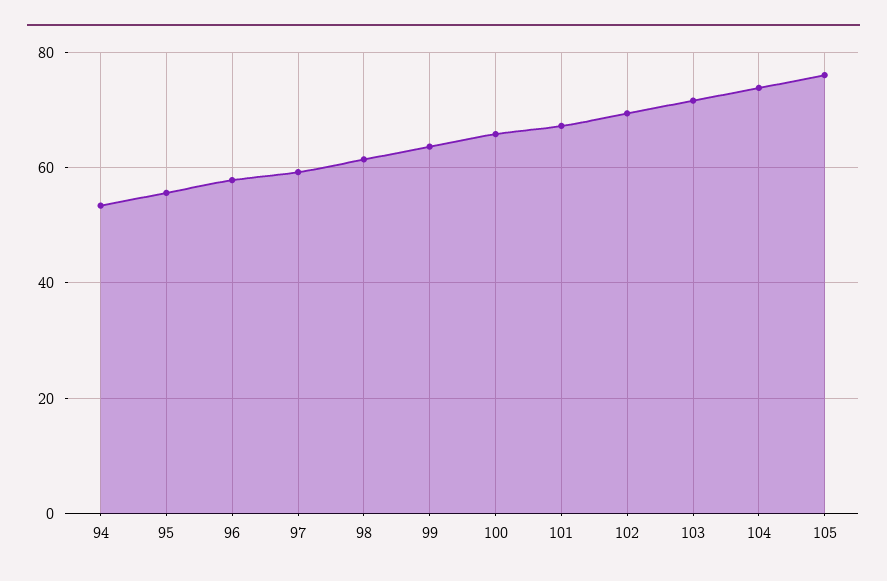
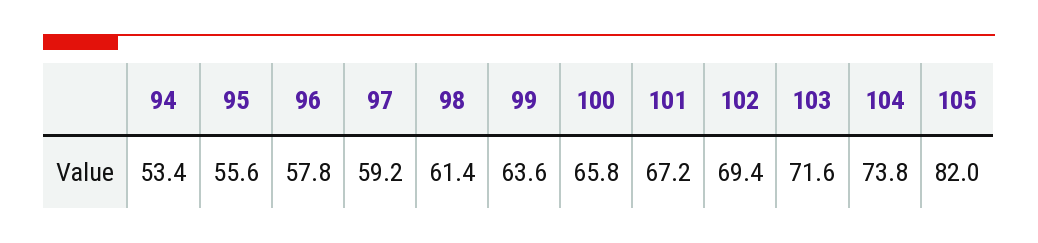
  {
    "94": 53.4,
    "95": 55.6,
    "96": 57.8,
    "97": 59.2,
    "98": 61.4,
    "99": 63.6,
    "100": 65.8,
    "101": 67.2,
    "102": 69.4,
    "103": 71.6,
    "104": 73.8,
-   "105": 76
+   "105": 82
  }

